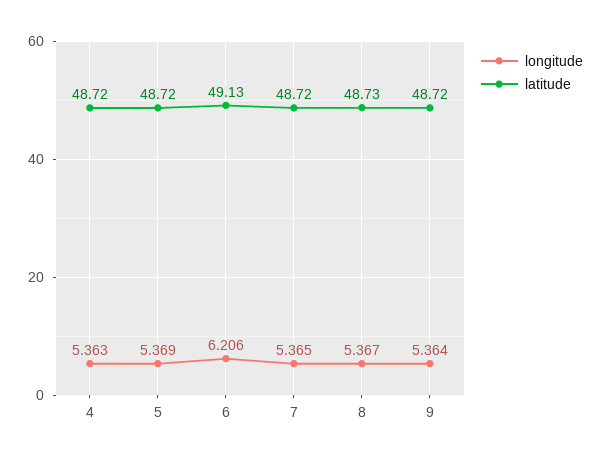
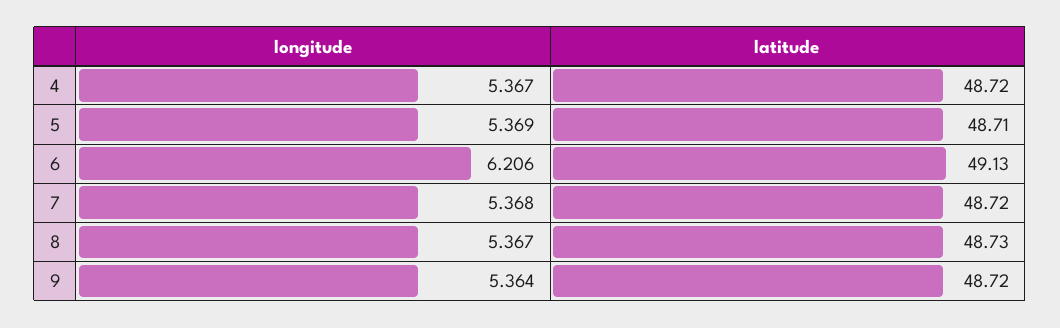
  {
    "longitude": {
-     "4": 5.363,
+     "4": 5.367,
      "5": 5.369,
      "6": 6.206,
-     "7": 5.365,
+     "7": 5.368,
      "8": 5.367,
      "9": 5.364
    },
    "latitude": {
      "4": 48.72,
-     "5": 48.72,
+     "5": 48.71,
      "6": 49.13,
      "7": 48.72,
      "8": 48.73,
      "9": 48.72
    }
  }

